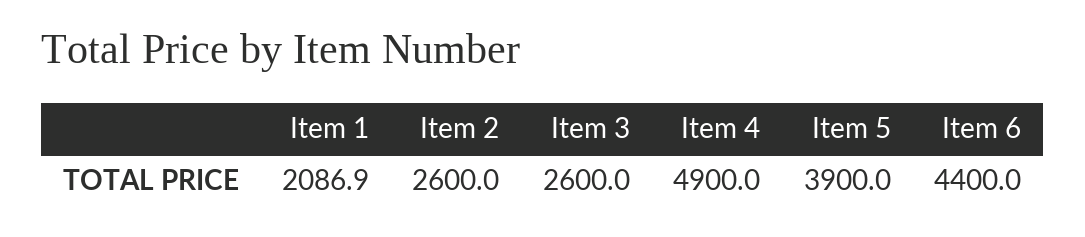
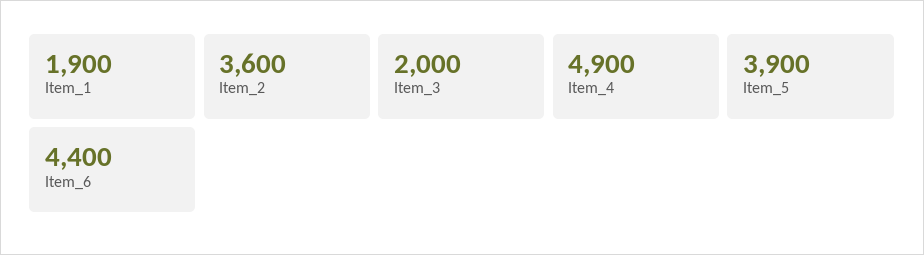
  {
-   "Item 1": 2086.9,
+   "Item 1": 1900,
-   "Item 2": 2600,
+   "Item 2": 3600,
-   "Item 3": 2600,
+   "Item 3": 2000,
    "Item 4": 4900,
    "Item 5": 3900,
    "Item 6": 4400
  }

